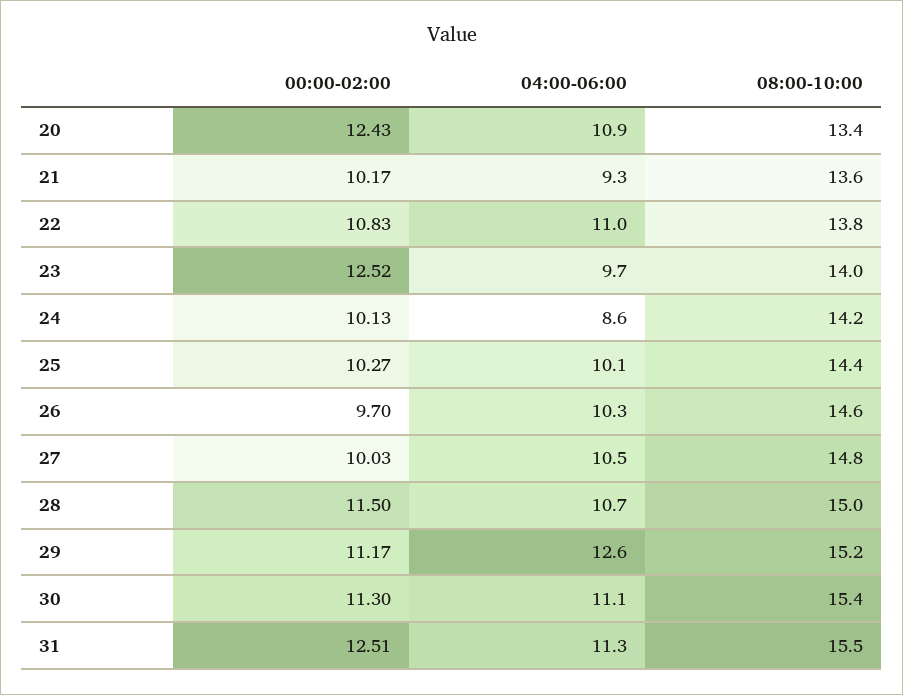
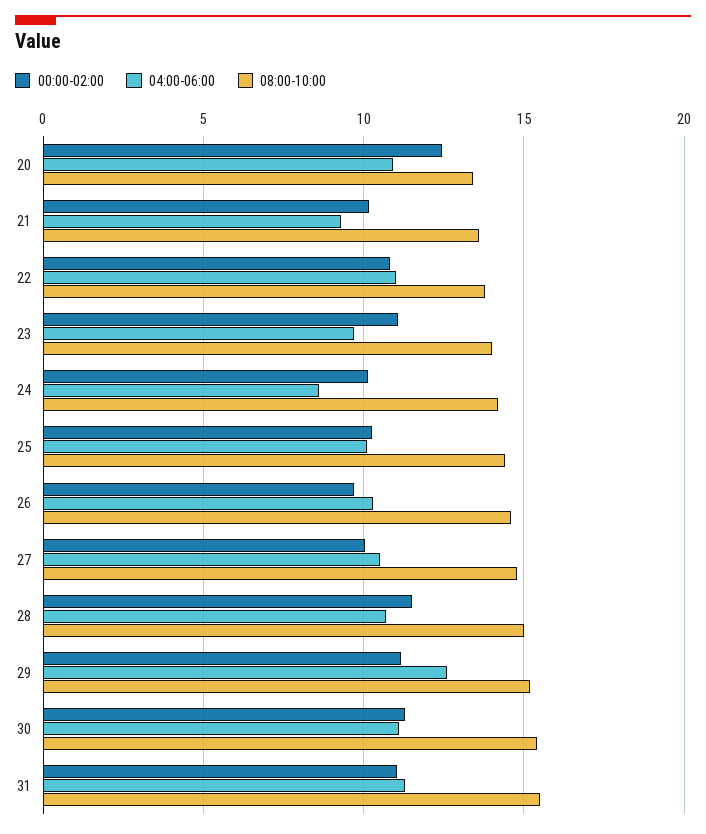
  {
    "00:00-02:00": {
      "20": 12.43,
      "21": 10.17,
      "22": 10.83,
-     "23": 12.52,
+     "23": 11,
      "24": 10.13,
      "25": 10.27,
      "26": 9.7,
      "27": 10.03,
      "28": 11.5,
      "29": 11.17,
      "30": 11.3,
-     "31": 12.51
+     "31": 11
    },
    "04:00-06:00": {
      "20": 10.9,
      "21": 9.3,
      "22": 11,
      "23": 9.7,
      "24": 8.6,
      "25": 10.1,
      "26": 10.3,
      "27": 10.5,
      "28": 10.7,
      "29": 12.6,
      "30": 11.1,
      "31": 11.3
    },
    "08:00-10:00": {
      "20": 13.4,
      "21": 13.6,
      "22": 13.8,
      "23": 14,
      "24": 14.2,
      "25": 14.4,
      "26": 14.6,
      "27": 14.8,
      "28": 15,
      "29": 15.2,
      "30": 15.4,
      "31": 15.5
    }
  }

